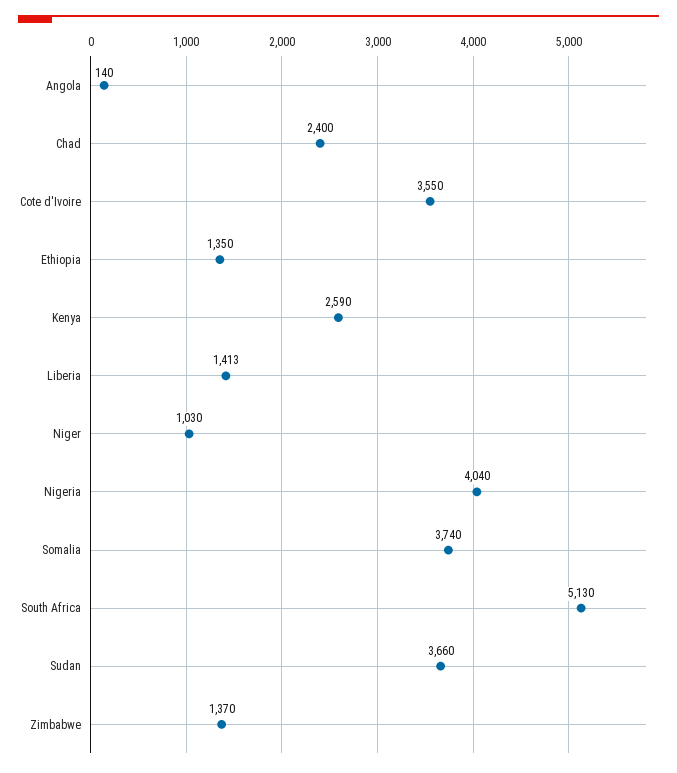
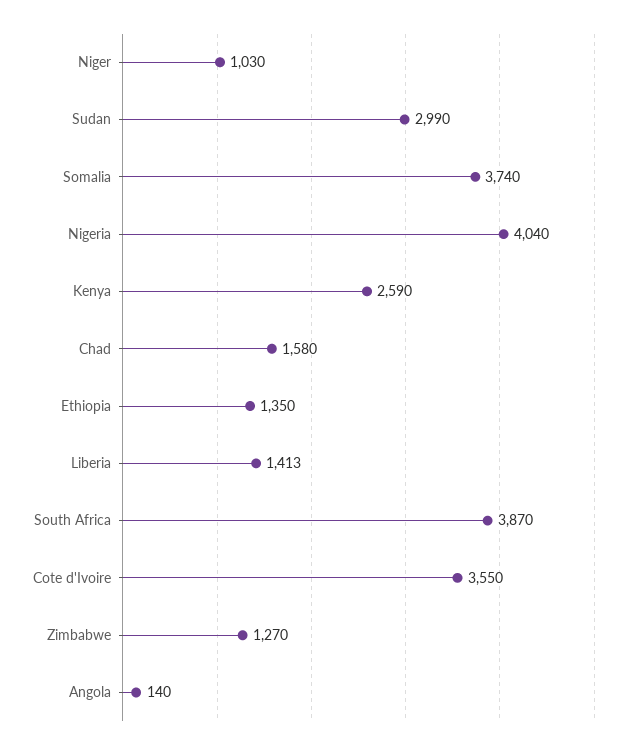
  {
    "Angola": 140,
-   "Chad": 2400,
+   "Chad": 1580,
    "Cote d'Ivoire": 3550,
    "Ethiopia": 1350,
    "Kenya": 2590,
    "Liberia": 1413,
    "Niger": 1030,
    "Nigeria": 4040,
    "Somalia": 3740,
-   "South Africa": 5130,
+   "South Africa": 3870,
-   "Sudan": 3660,
+   "Sudan": 2990,
-   "Zimbabwe": 1370
+   "Zimbabwe": 1270
  }

